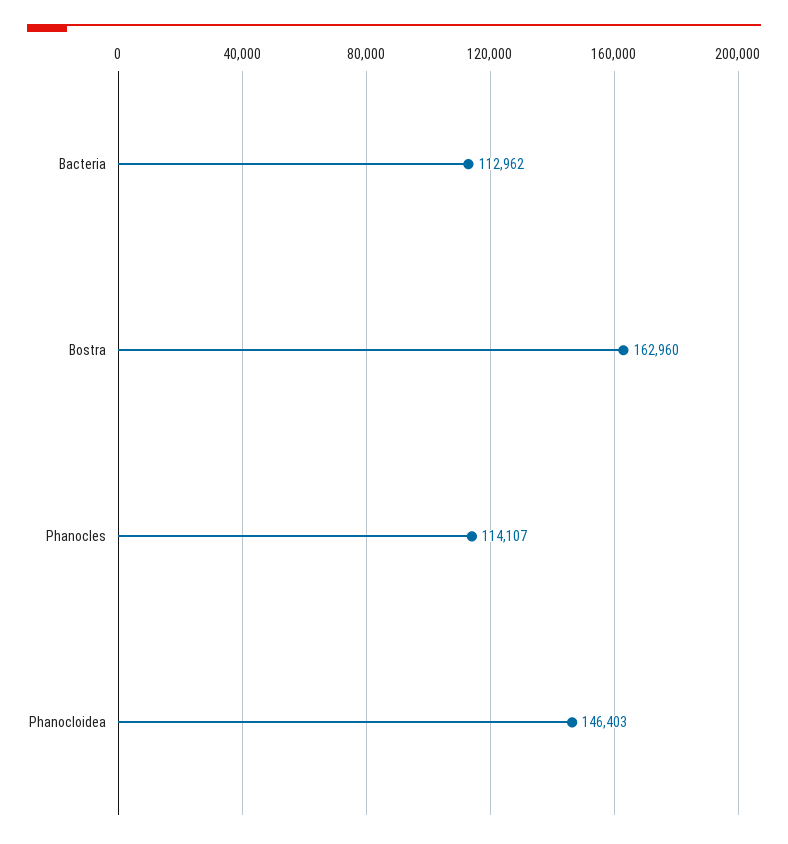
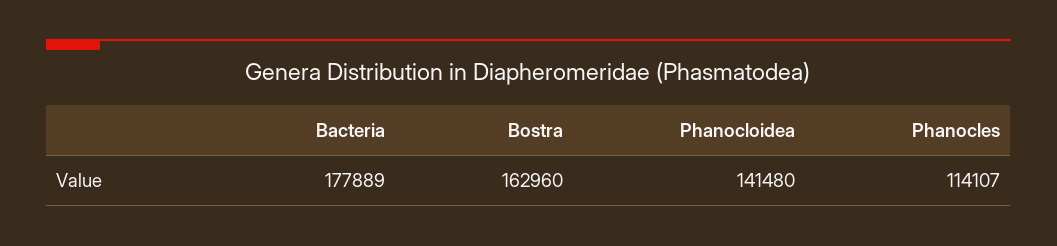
  {
-   "Bacteria": 112962,
+   "Bacteria": 177889,
    "Bostra": 162960,
    "Phanocles": 114107,
-   "Phanocloidea": 146403
+   "Phanocloidea": 141480
  }

